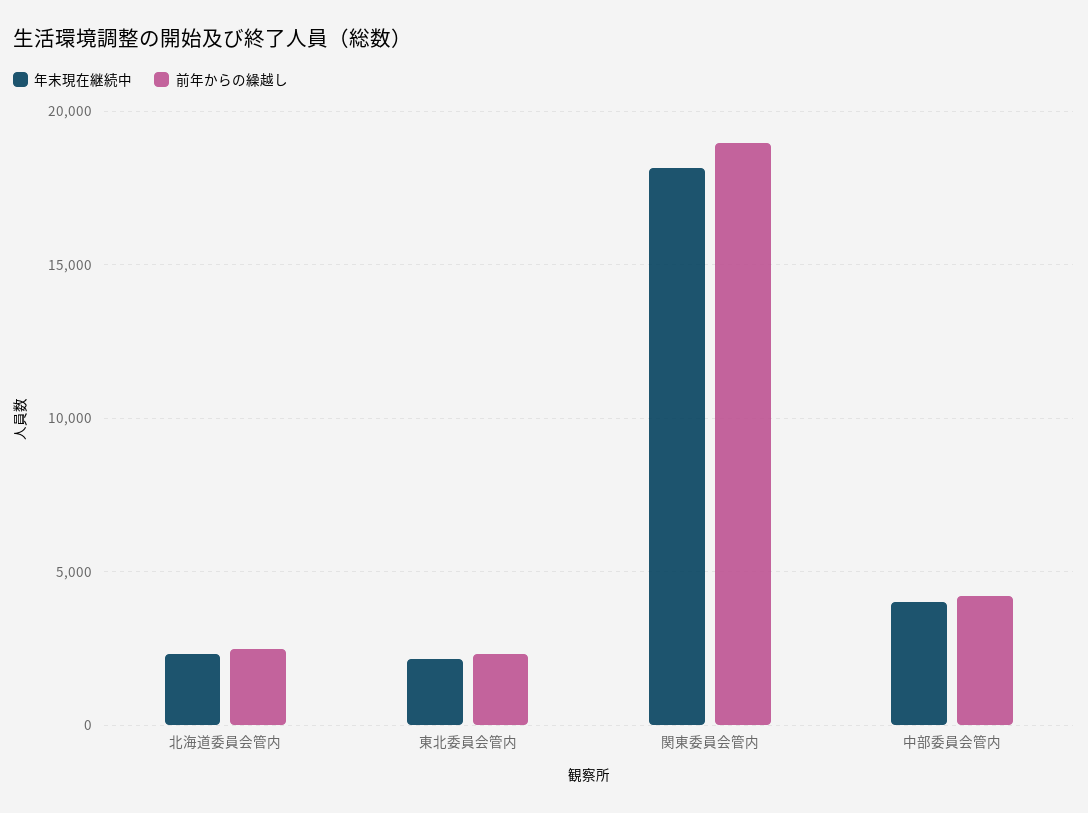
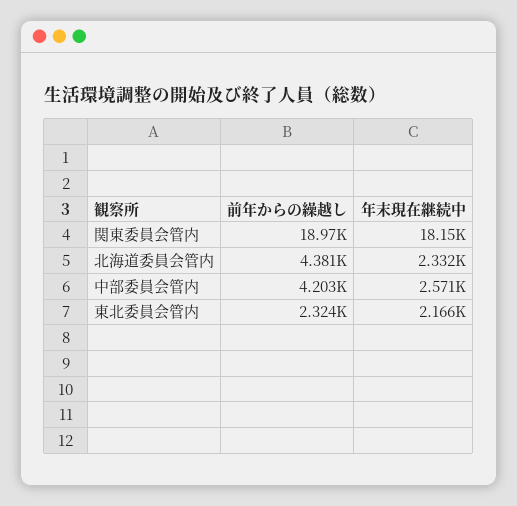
  {
    "年末現在継続中": {
      "北海道委員会管内": 2332,
      "東北委員会管内": 2166,
      "関東委員会管内": 18150,
-     "中部委員会管内": 4000
+     "中部委員会管内": 2571
    },
    "前年からの繰越し": {
-     "北海道委員会管内": 2500,
+     "北海道委員会管内": 4381,
      "東北委員会管内": 2324,
      "関東委員会管内": 18970,
      "中部委員会管内": 4203
    }
  }

